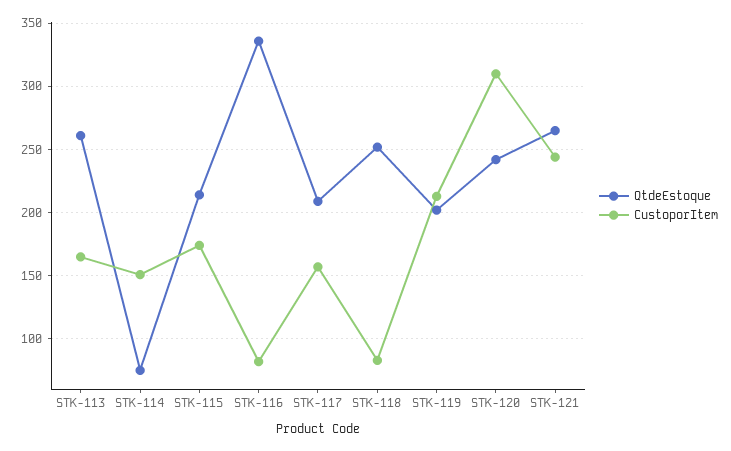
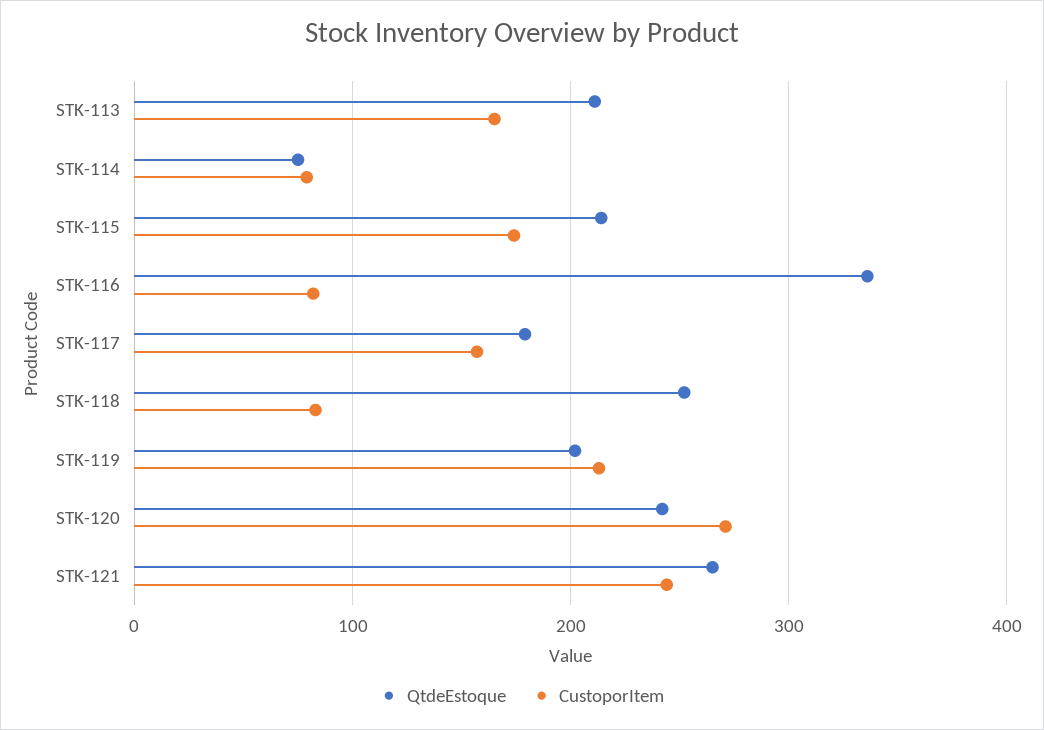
  {
    "QtdeEstoque": {
-     "STK-113": 260,
+     "STK-113": 210,
      "STK-114": 75,
      "STK-115": 215,
      "STK-116": 335,
-     "STK-117": 210,
+     "STK-117": 180,
      "STK-118": 250,
      "STK-119": 200,
      "STK-120": 240,
      "STK-121": 265
    },
    "CustoporItem": {
      "STK-113": 165,
-     "STK-114": 150,
+     "STK-114": 80,
      "STK-115": 175,
      "STK-116": 80,
      "STK-117": 155,
      "STK-118": 85,
      "STK-119": 215,
-     "STK-120": 310,
+     "STK-120": 270,
      "STK-121": 245
    }
  }

